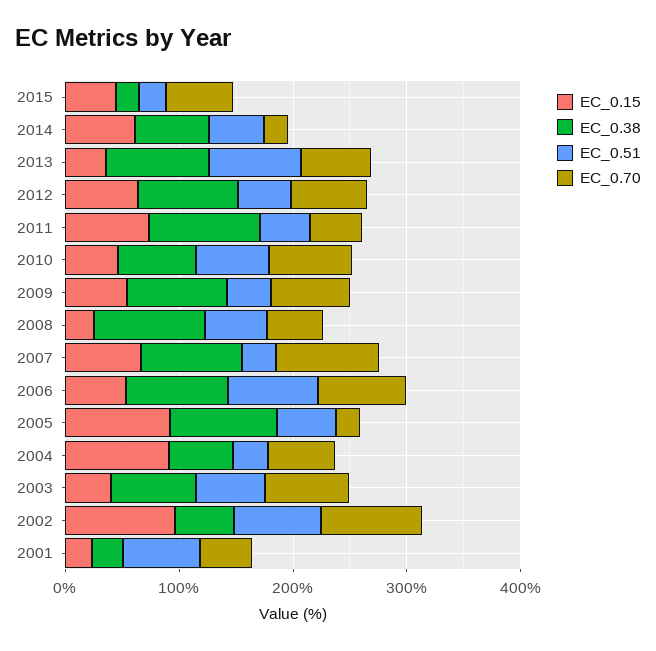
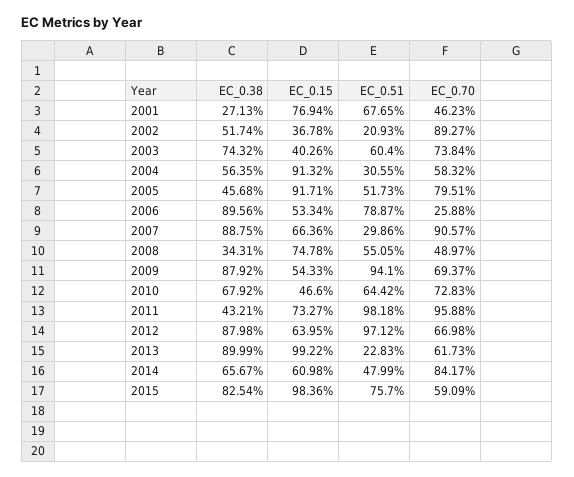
  {
    "EC_0.15": {
-     "2015": 40,
+     "2015": 98.36,
      "2014": 60.98,
-     "2013": 40,
+     "2013": 99.22,
      "2012": 63.95,
      "2011": 73.27,
      "2010": 46.6,
      "2009": 54.33,
-     "2008": 20,
+     "2008": 74.78,
      "2007": 66.36,
      "2006": 53.34,
      "2005": 91.71,
      "2004": 91.32,
      "2003": 40.26,
-     "2002": 100,
+     "2002": 36.78,
-     "2001": 20
+     "2001": 76.94
    },
    "EC_0.38": {
-     "2015": 20,
+     "2015": 82.54,
      "2014": 65.67,
      "2013": 89.99,
      "2012": 87.98,
-     "2011": 100,
+     "2011": 43.21,
      "2010": 67.92,
      "2009": 87.92,
-     "2008": 100,
+     "2008": 34.31,
      "2007": 88.75,
      "2006": 89.56,
-     "2005": 100,
+     "2005": 45.68,
      "2004": 56.35,
      "2003": 74.32,
      "2002": 51.74,
      "2001": 27.13
    },
    "EC_0.51": {
-     "2015": 20,
+     "2015": 75.7,
      "2014": 47.99,
-     "2013": 80,
+     "2013": 22.83,
-     "2012": 40,
+     "2012": 97.12,
-     "2011": 40,
+     "2011": 98.18,
      "2010": 64.42,
-     "2009": 40,
+     "2009": 94.1,
      "2008": 55.05,
      "2007": 29.86,
      "2006": 78.87,
      "2005": 51.73,
      "2004": 30.55,
      "2003": 60.4,
-     "2002": 80,
+     "2002": 20.93,
      "2001": 67.65
    },
    "EC_0.70": {
      "2015": 59.09,
-     "2014": 20,
+     "2014": 84.17,
      "2013": 61.73,
      "2012": 66.98,
-     "2011": 40,
+     "2011": 95.88,
      "2010": 72.83,
      "2009": 69.37,
      "2008": 48.97,
      "2007": 90.57,
-     "2006": 80,
+     "2006": 25.88,
-     "2005": 20,
+     "2005": 79.51,
      "2004": 58.32,
      "2003": 73.84,
      "2002": 89.27,
      "2001": 46.23
    }
  }

